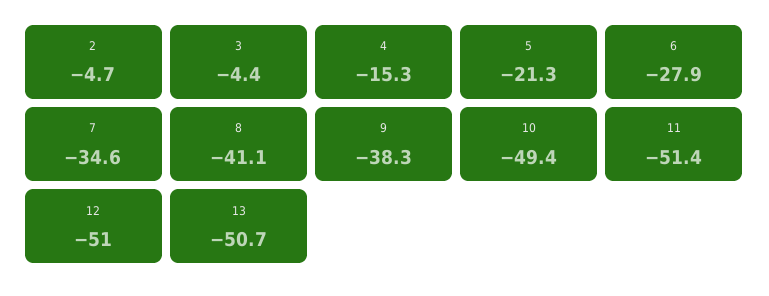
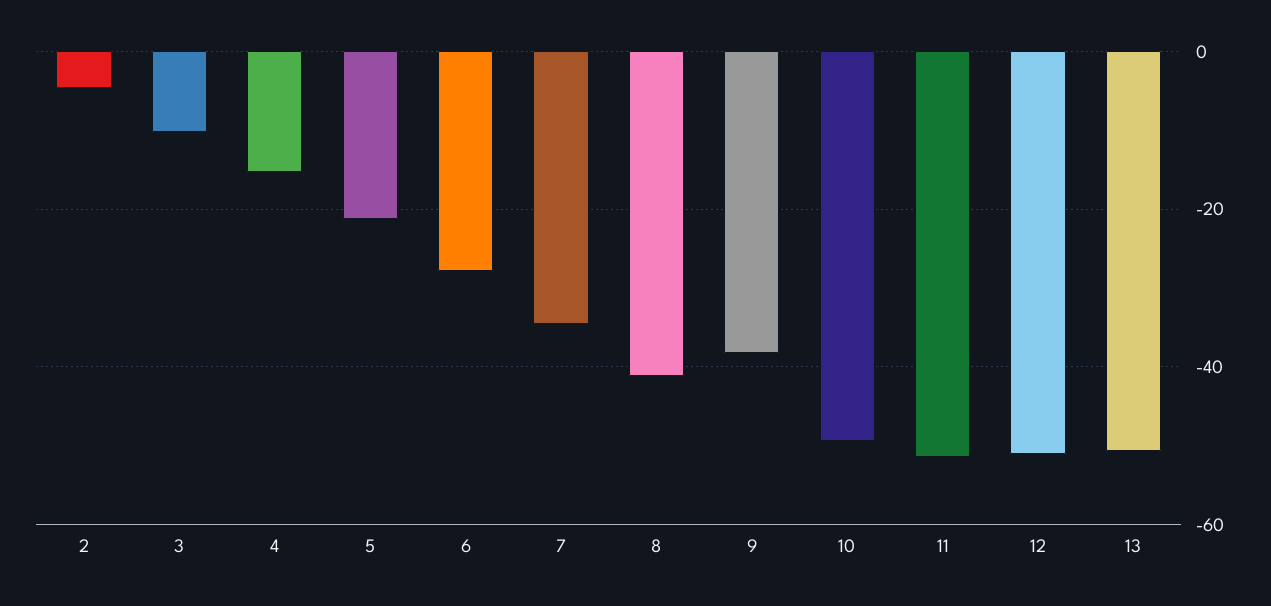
  {
    "2": -4.7,
-   "3": -4.4,
+   "3": -10,
    "4": -15.3,
    "5": -21.3,
    "6": -27.9,
    "7": -34.6,
    "8": -41.1,
    "9": -38.3,
    "10": -49.4,
    "11": -51.4,
    "12": -51,
    "13": -50.7
  }

